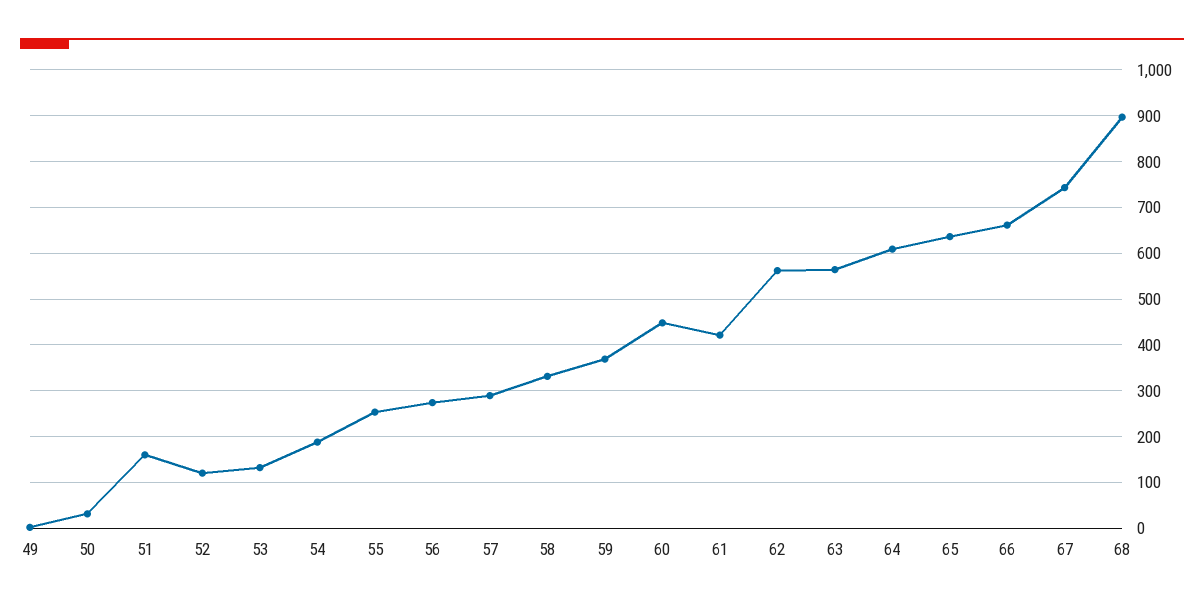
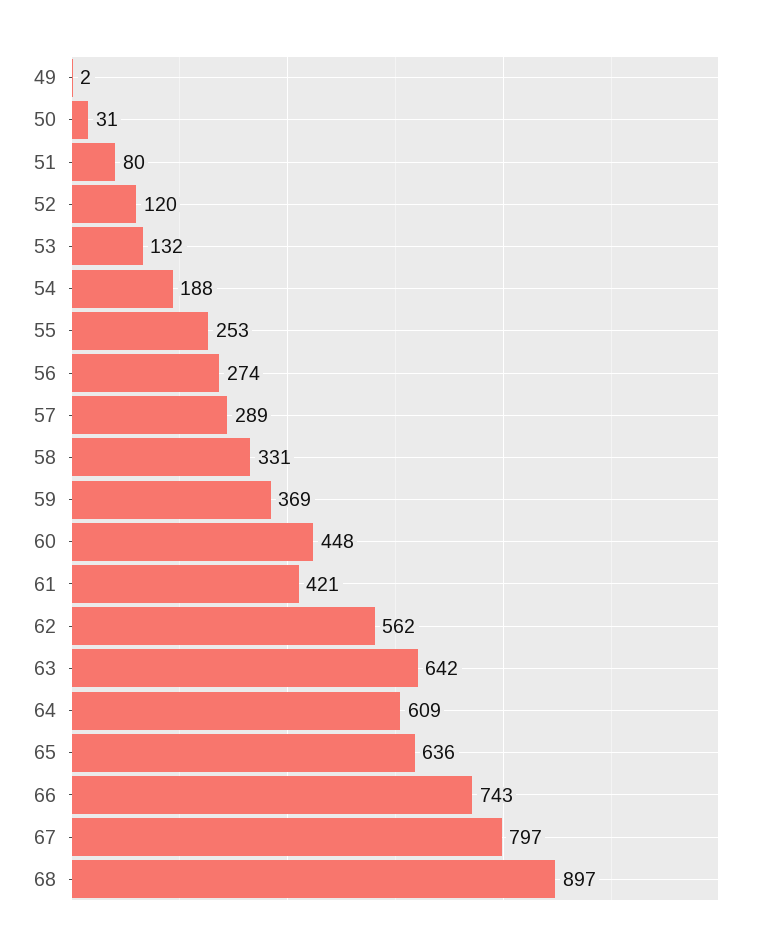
  {
    "49": 2,
    "50": 31,
-   "51": 160,
+   "51": 80,
    "52": 120,
    "53": 132,
    "54": 188,
    "55": 253,
    "56": 274,
    "57": 289,
    "58": 331,
    "59": 369,
    "60": 448,
    "61": 421,
    "62": 562,
-   "63": 560,
+   "63": 642,
    "64": 609,
    "65": 636,
-   "66": 660,
+   "66": 743,
-   "67": 740,
+   "67": 797,
    "68": 897
  }

